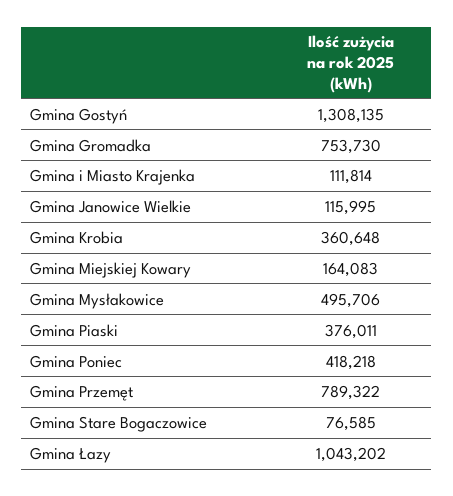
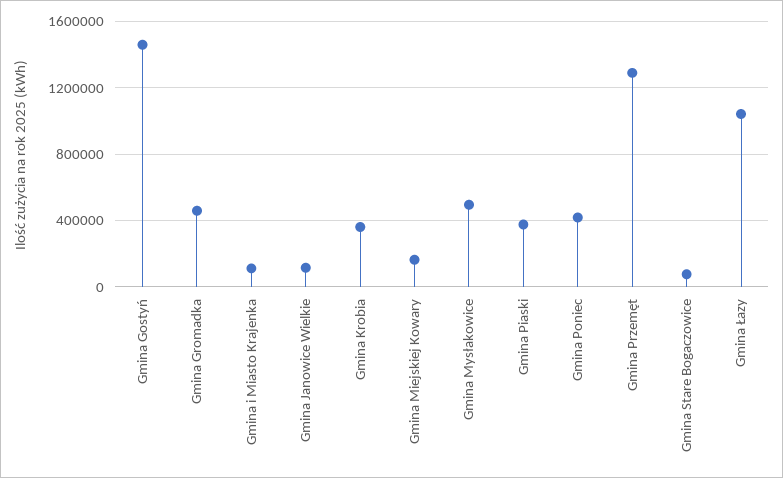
  {
-   "Gmina Gostyń": 1308135,
+   "Gmina Gostyń": 1450000,
-   "Gmina Gromadka": 753730,
+   "Gmina Gromadka": 450000,
    "Gmina i Miasto Krajenka": 111814,
    "Gmina Janowice Wielkie": 115995,
    "Gmina Krobia": 360648,
    "Gmina Miejskiej Kowary": 164083,
    "Gmina Mysłakowice": 495706,
    "Gmina Piaski": 376011,
    "Gmina Poniec": 418218,
-   "Gmina Przemęt": 789322,
+   "Gmina Przemęt": 1300000,
    "Gmina Stare Bogaczowice": 76585,
    "Gmina Łazy": 1043202
  }

